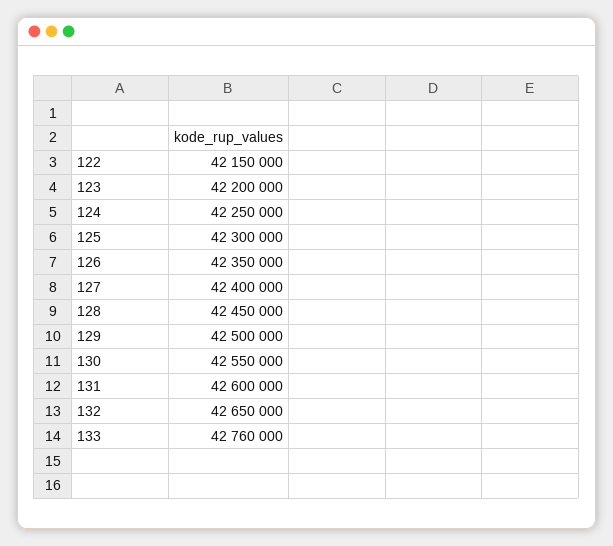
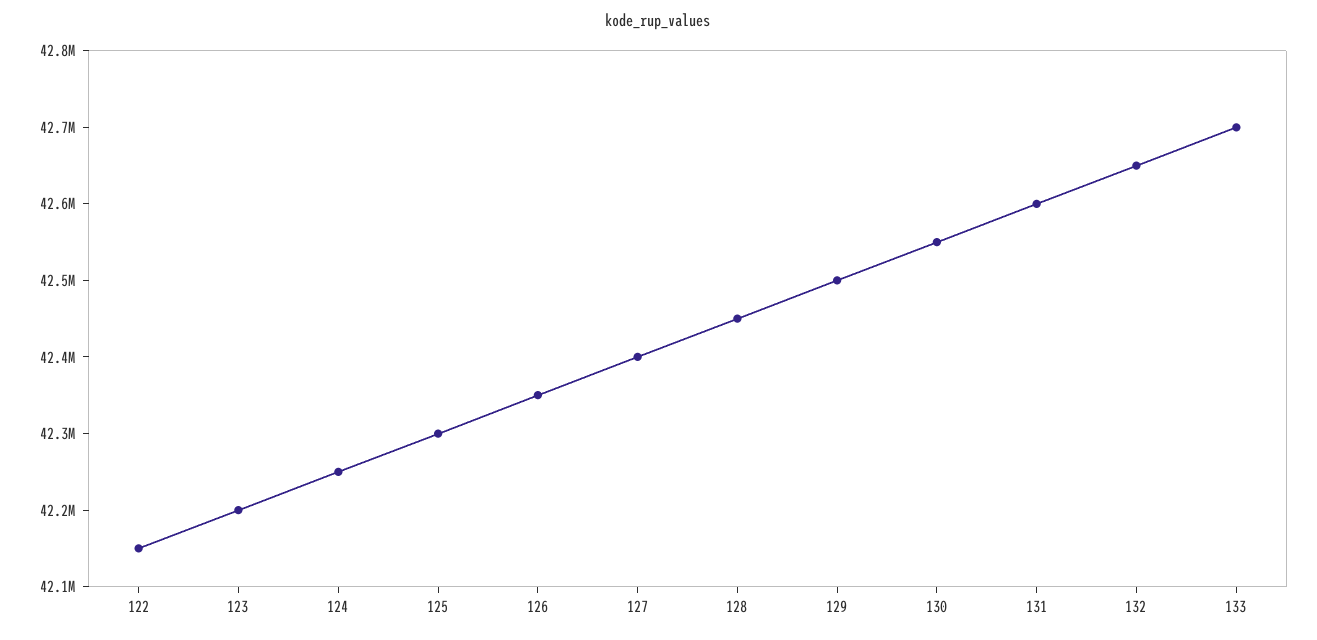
  {
    "122": 42150000,
    "123": 42200000,
    "124": 42250000,
    "125": 42300000,
    "126": 42350000,
    "127": 42400000,
    "128": 42450000,
    "129": 42500000,
    "130": 42550000,
    "131": 42600000,
    "132": 42650000,
-   "133": 42760000
+   "133": 42700000
  }

